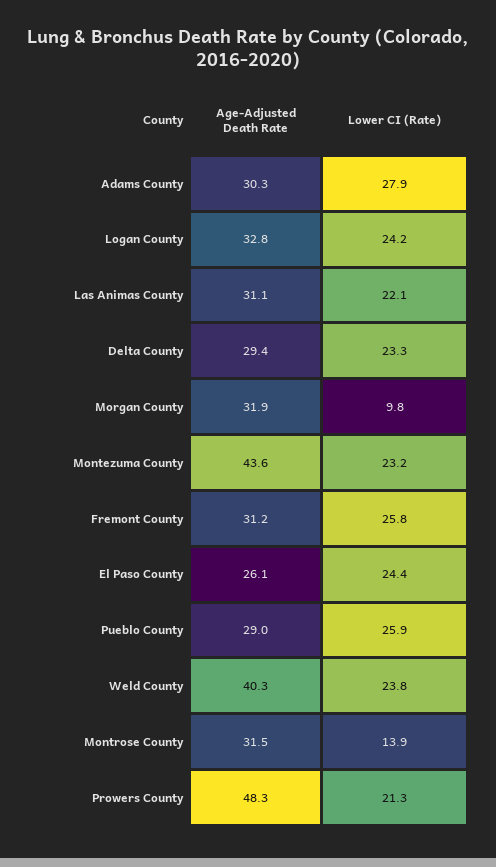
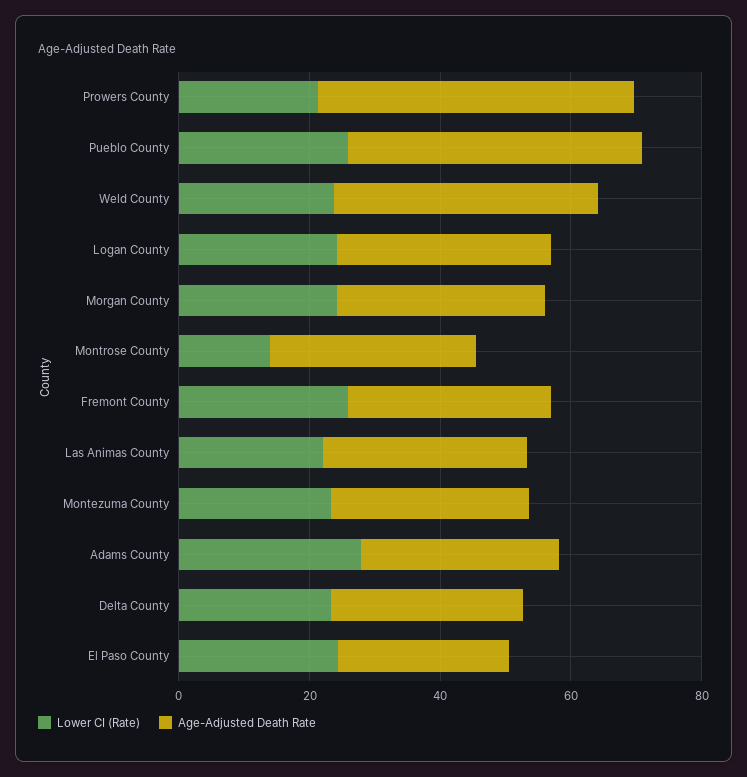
  {
    "Age-Adjusted Death Rate": {
      "Adams County": 30.3,
      "Logan County": 32.8,
      "Las Animas County": 31.1,
      "Delta County": 29.4,
      "Morgan County": 31.9,
-     "Montezuma County": 43.6,
+     "Montezuma County": 30,
      "Fremont County": 31.2,
      "El Paso County": 26.1,
-     "Pueblo County": 29,
+     "Pueblo County": 45,
      "Weld County": 40.3,
      "Montrose County": 31.5,
      "Prowers County": 48.3
    },
    "Lower CI (Rate)": {
      "Adams County": 27.9,
      "Logan County": 24.2,
      "Las Animas County": 22.1,
      "Delta County": 23.3,
-     "Morgan County": 9.8,
+     "Morgan County": 25,
      "Montezuma County": 23.2,
      "Fremont County": 25.8,
      "El Paso County": 24.4,
      "Pueblo County": 25.9,
      "Weld County": 23.8,
      "Montrose County": 13.9,
      "Prowers County": 21.3
    }
  }

